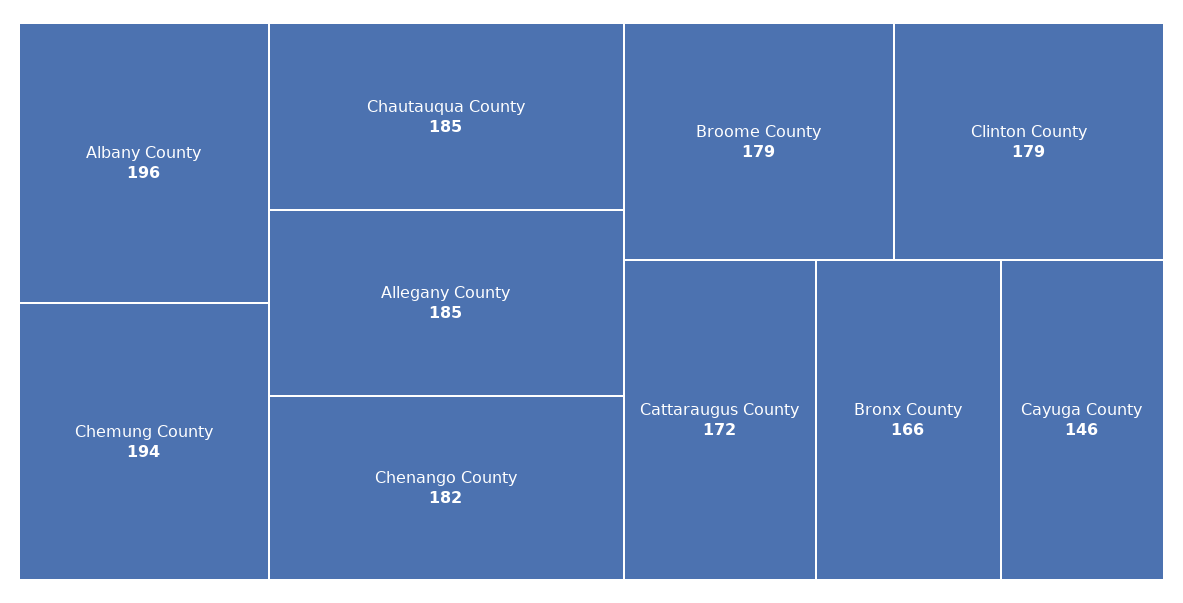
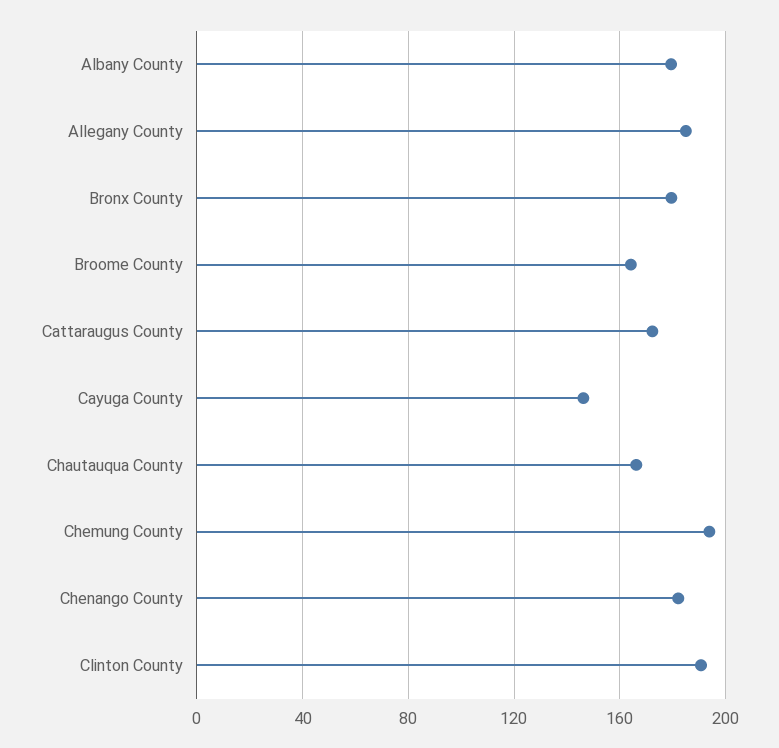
  {
-   "Albany County": 196,
+   "Albany County": 180,
    "Chemung County": 194,
-   "Chautauqua County": 185,
+   "Chautauqua County": 165,
    "Allegany County": 185,
    "Chenango County": 182,
-   "Broome County": 179,
+   "Broome County": 165,
-   "Clinton County": 179,
+   "Clinton County": 190,
    "Cattaraugus County": 172,
-   "Bronx County": 166,
+   "Bronx County": 180,
    "Cayuga County": 146
  }

